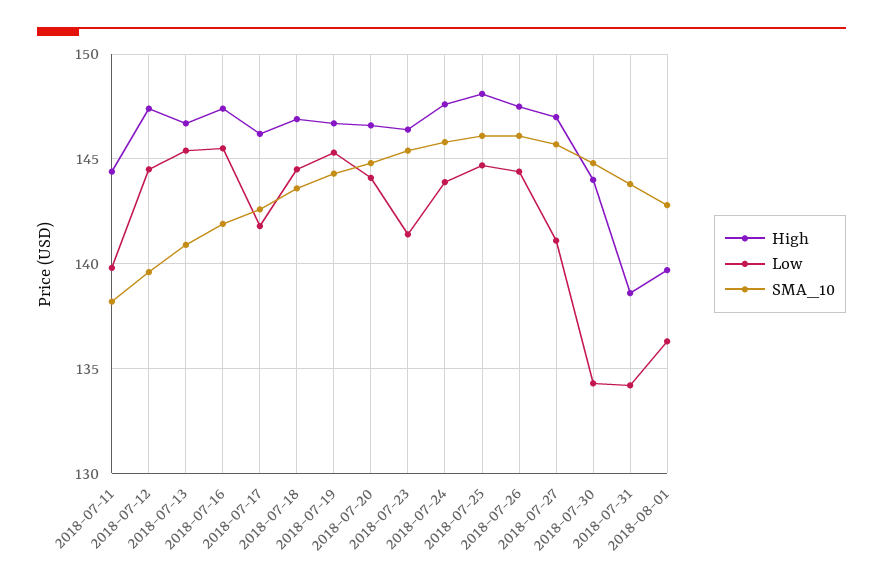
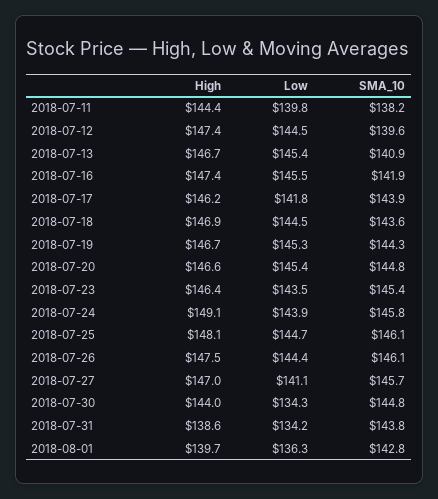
  {
    "High": {
      "2018-07-11": 144.4,
      "2018-07-12": 147.4,
      "2018-07-13": 146.7,
      "2018-07-16": 147.4,
      "2018-07-17": 146.2,
      "2018-07-18": 146.9,
      "2018-07-19": 146.7,
      "2018-07-20": 146.6,
      "2018-07-23": 146.4,
-     "2018-07-24": 147.5,
+     "2018-07-24": 149.1,
      "2018-07-25": 148.1,
      "2018-07-26": 147.5,
      "2018-07-27": 147,
      "2018-07-30": 144,
      "2018-07-31": 138.6,
      "2018-08-01": 139.7
    },
    "Low": {
      "2018-07-11": 139.8,
      "2018-07-12": 144.5,
      "2018-07-13": 145.4,
      "2018-07-16": 145.5,
      "2018-07-17": 141.8,
      "2018-07-18": 144.5,
      "2018-07-19": 145.3,
-     "2018-07-20": 144,
+     "2018-07-20": 145.4,
-     "2018-07-23": 141.5,
+     "2018-07-23": 143.5,
      "2018-07-24": 143.9,
      "2018-07-25": 144.7,
      "2018-07-26": 144.4,
      "2018-07-27": 141.1,
      "2018-07-30": 134.3,
      "2018-07-31": 134.2,
      "2018-08-01": 136.3
    },
    "SMA_10": {
      "2018-07-11": 138.2,
      "2018-07-12": 139.6,
      "2018-07-13": 140.9,
      "2018-07-16": 141.9,
-     "2018-07-17": 142.5,
+     "2018-07-17": 143.9,
      "2018-07-18": 143.6,
      "2018-07-19": 144.3,
      "2018-07-20": 144.8,
      "2018-07-23": 145.4,
      "2018-07-24": 145.8,
      "2018-07-25": 146.1,
      "2018-07-26": 146.1,
      "2018-07-27": 145.7,
      "2018-07-30": 144.8,
      "2018-07-31": 143.8,
      "2018-08-01": 142.8
    }
  }

